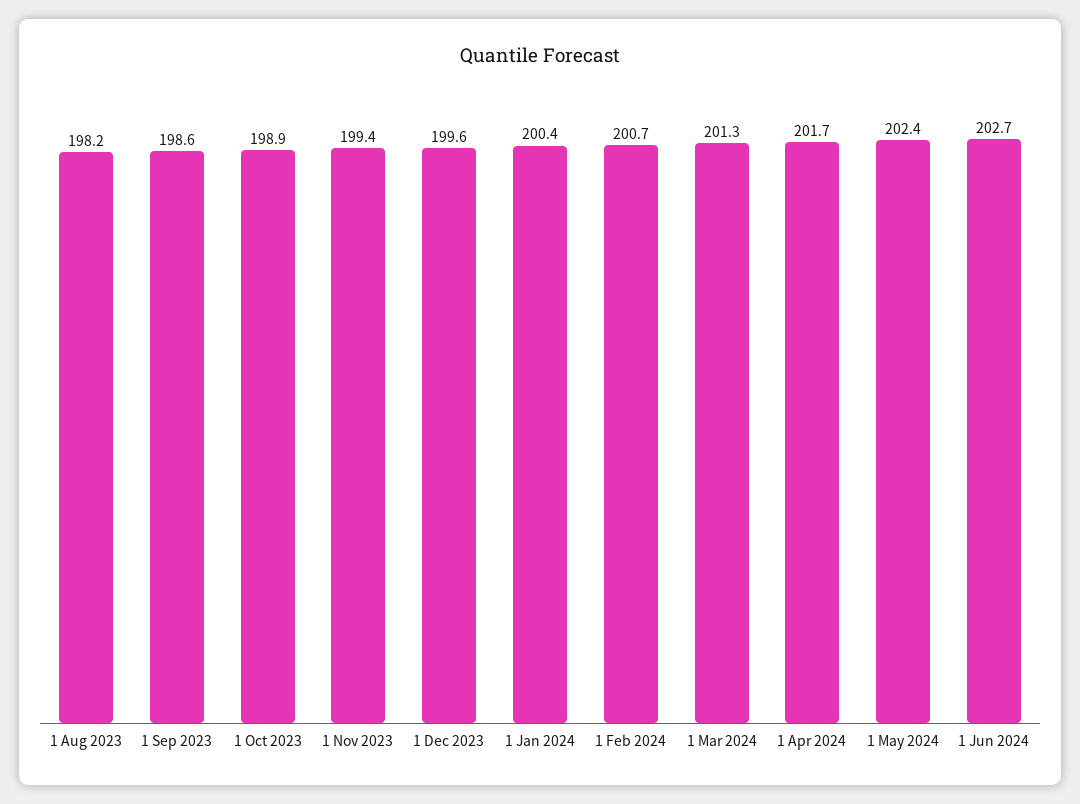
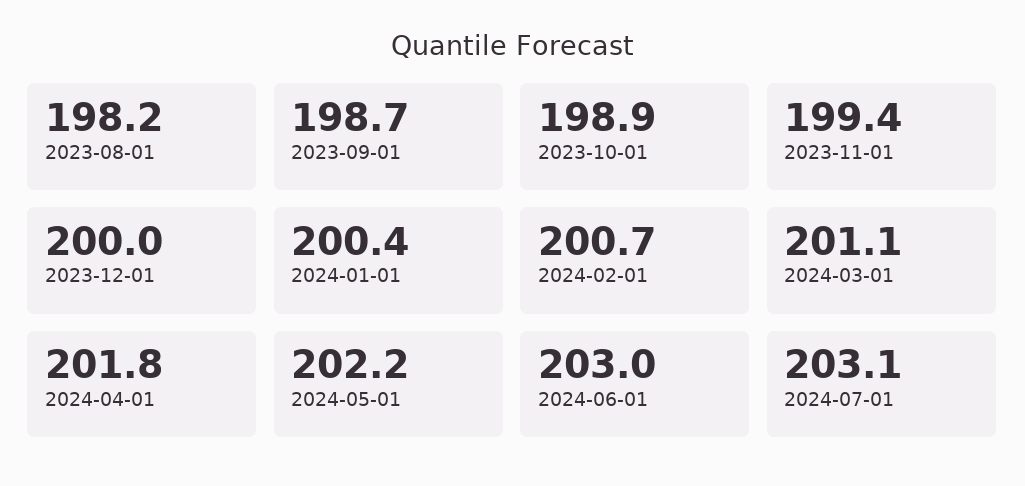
  {
    "1 Aug 2023": 198.2,
-   "1 Sep 2023": 198.6,
+   "1 Sep 2023": 198.7,
    "1 Oct 2023": 198.9,
    "1 Nov 2023": 199.4,
-   "1 Dec 2023": 199.6,
+   "1 Dec 2023": 200,
    "1 Jan 2024": 200.4,
    "1 Feb 2024": 200.7,
-   "1 Mar 2024": 201.3,
+   "1 Mar 2024": 201.1,
-   "1 Apr 2024": 201.7,
+   "1 Apr 2024": 201.8,
-   "1 May 2024": 202.4,
+   "1 May 2024": 202.2,
-   "1 Jun 2024": 202.7
+   "1 Jun 2024": 203,
+   "2024-07-01": 203.1
  }

